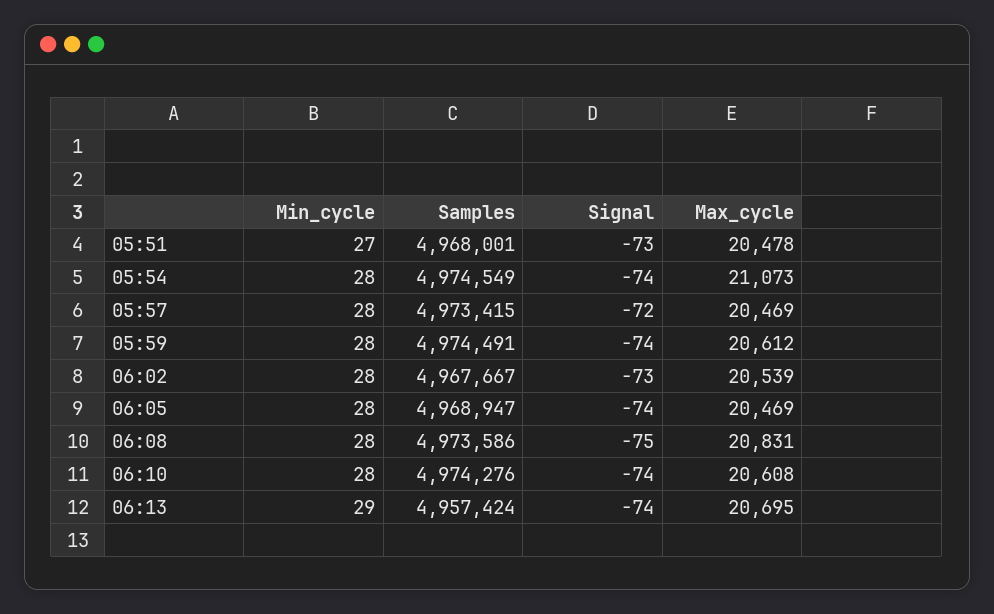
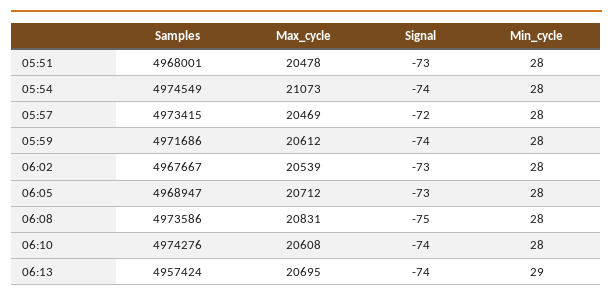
  {
    "Min_cycle": {
-     "05:51": 27,
+     "05:51": 28,
      "05:54": 28,
      "05:57": 28,
      "05:59": 28,
      "06:02": 28,
      "06:05": 28,
      "06:08": 28,
      "06:10": 28,
      "06:13": 29
    },
    "Samples": {
      "05:51": 4968001,
      "05:54": 4974549,
      "05:57": 4973415,
-     "05:59": 4974491,
+     "05:59": 4971686,
      "06:02": 4967667,
      "06:05": 4968947,
      "06:08": 4973586,
      "06:10": 4974276,
      "06:13": 4957424
    },
    "Signal": {
      "05:51": -73,
      "05:54": -74,
      "05:57": -72,
      "05:59": -74,
      "06:02": -73,
-     "06:05": -74,
+     "06:05": -73,
      "06:08": -75,
      "06:10": -74,
      "06:13": -74
    },
    "Max_cycle": {
      "05:51": 20478,
      "05:54": 21073,
      "05:57": 20469,
      "05:59": 20612,
      "06:02": 20539,
-     "06:05": 20469,
+     "06:05": 20712,
      "06:08": 20831,
      "06:10": 20608,
      "06:13": 20695
    }
  }

